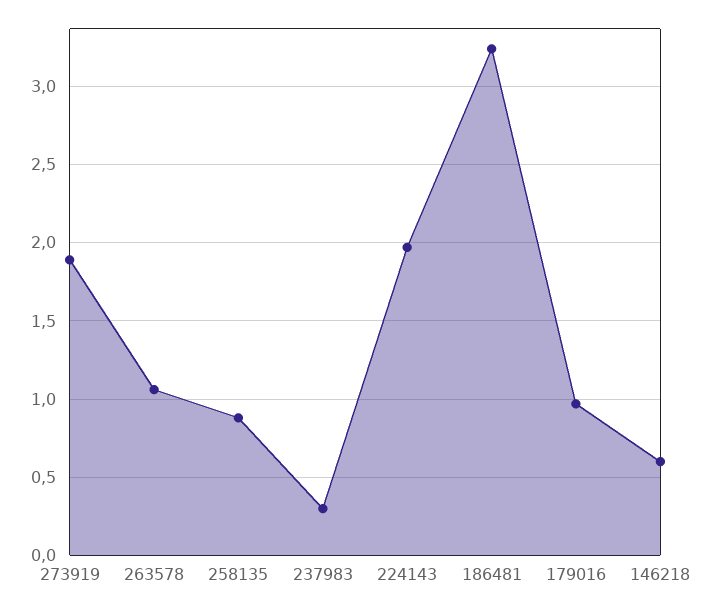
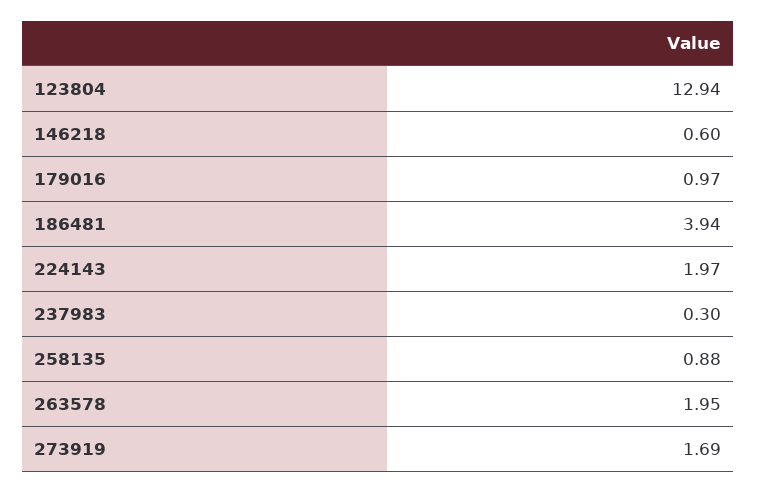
  {
-   "273919": 1.9,
+   "273919": 1.69,
-   "263578": 1.05,
+   "263578": 1.95,
    "258135": 0.88,
    "237983": 0.3,
    "224143": 1.97,
-   "186481": 3.25,
+   "186481": 3.94,
    "179016": 0.97,
-   "146218": 0.6
+   "146218": 0.6,
+   "123804": 12.94
  }

